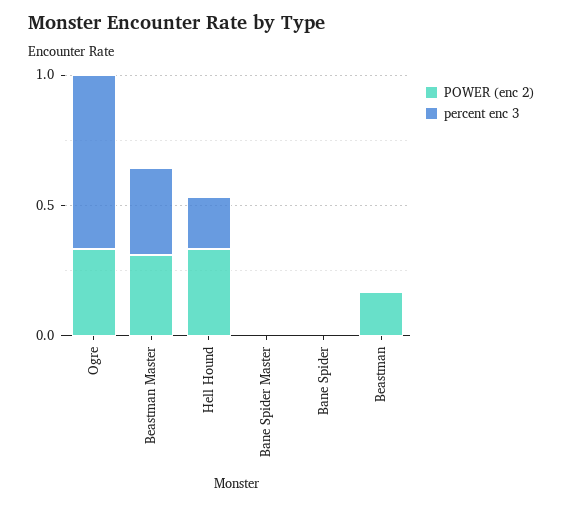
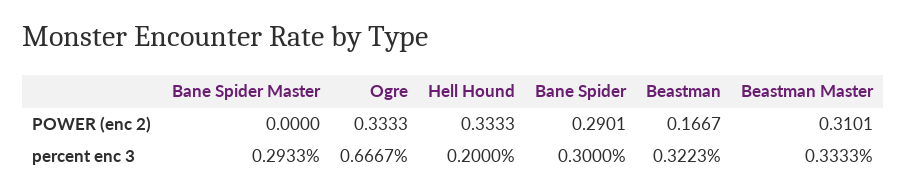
  {
    "POWER (enc 2)": {
      "Ogre": 0.3333,
      "Beastman Master": 0.3101,
      "Hell Hound": 0.3333,
      "Bane Spider Master": 0,
-     "Bane Spider": 0,
+     "Bane Spider": 0.2901,
      "Beastman": 0.1667
    },
    "percent enc 3": {
      "Ogre": 0.6667,
      "Beastman Master": 0.3333,
      "Hell Hound": 0.2,
-     "Bane Spider Master": 0,
+     "Bane Spider Master": 0.2933,
-     "Bane Spider": 0,
+     "Bane Spider": 0.3,
-     "Beastman": 0
+     "Beastman": 0.3223
    }
  }

